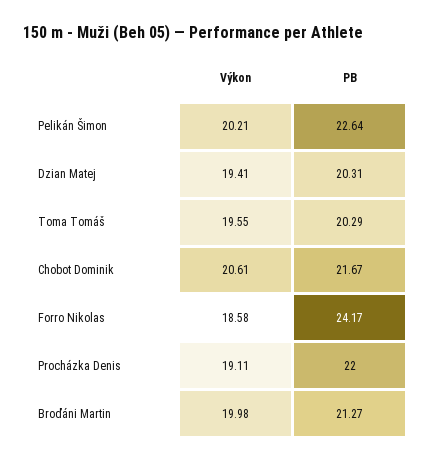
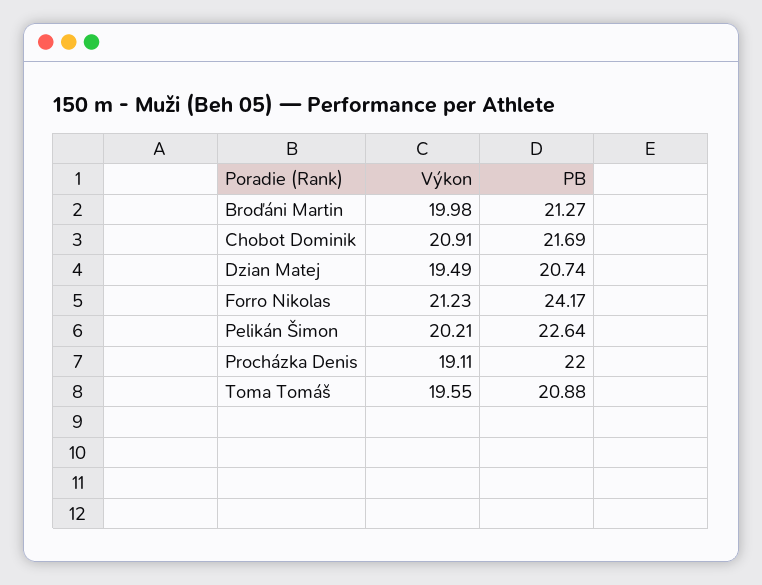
  {
    "Výkon": {
      "Pelikán Šimon": 20.21,
-     "Dzian Matej": 19.41,
+     "Dzian Matej": 19.49,
      "Toma Tomáš": 19.55,
-     "Chobot Dominik": 20.61,
+     "Chobot Dominik": 20.91,
-     "Forro Nikolas": 18.58,
+     "Forro Nikolas": 21.23,
      "Procházka Denis": 19.11,
      "Broďáni Martin": 19.98
    },
    "PB": {
      "Pelikán Šimon": 22.64,
-     "Dzian Matej": 20.31,
+     "Dzian Matej": 20.74,
-     "Toma Tomáš": 20.29,
+     "Toma Tomáš": 20.88,
-     "Chobot Dominik": 21.67,
+     "Chobot Dominik": 21.69,
      "Forro Nikolas": 24.17,
      "Procházka Denis": 22,
      "Broďáni Martin": 21.27
    }
  }

